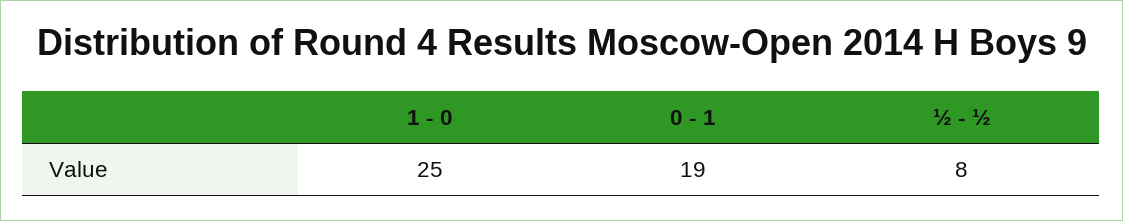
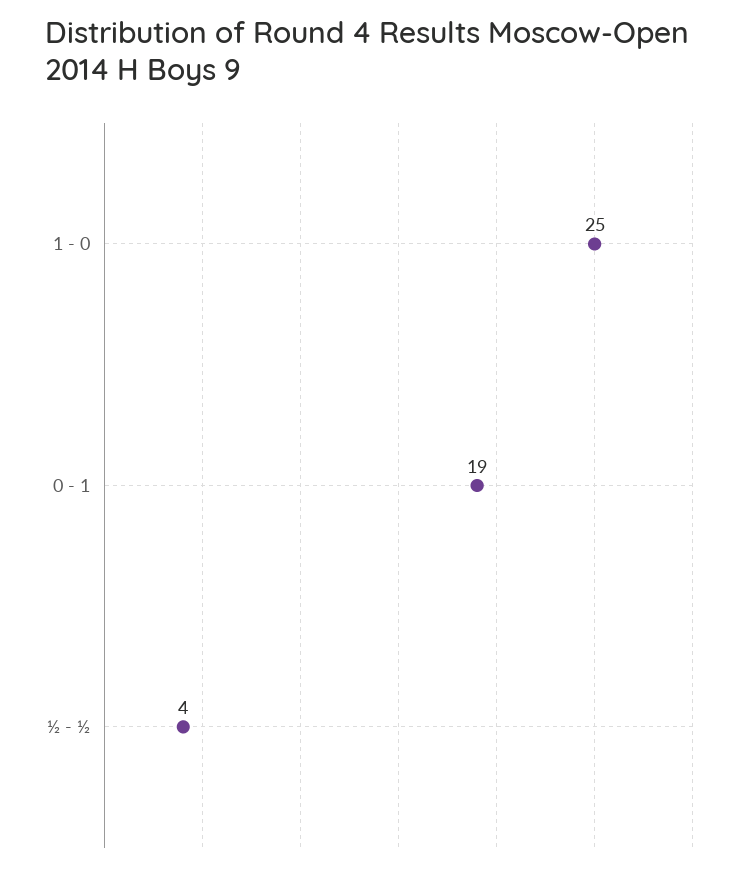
  {
    "1 - 0": 25,
    "0 - 1": 19,
-   "½ - ½": 8
+   "½ - ½": 4
  }

